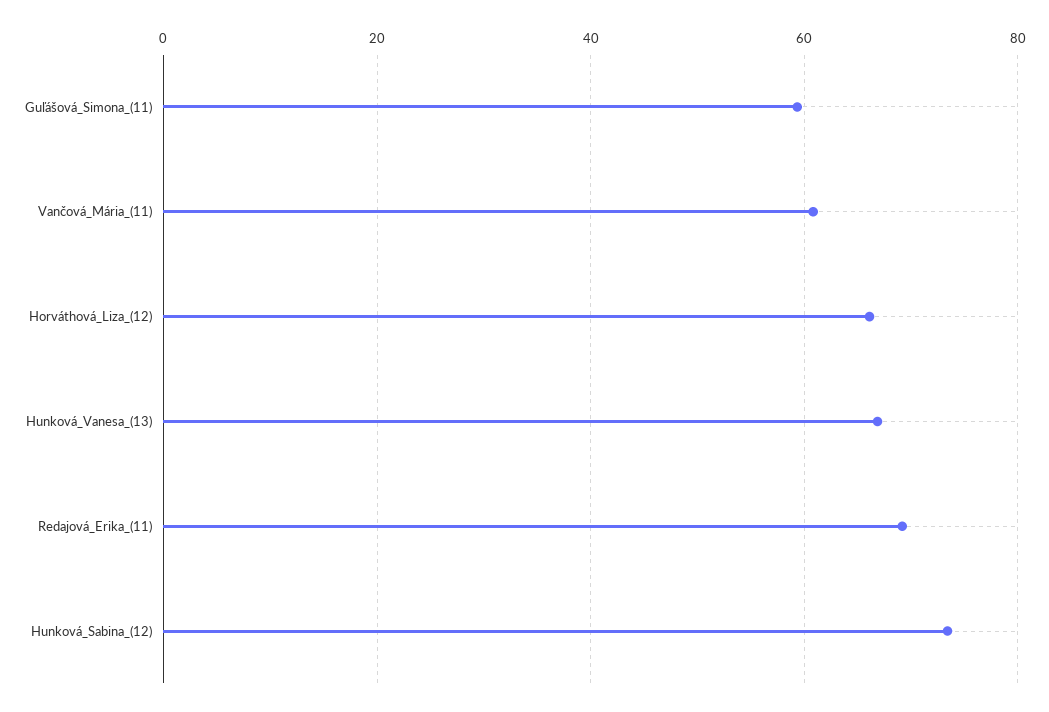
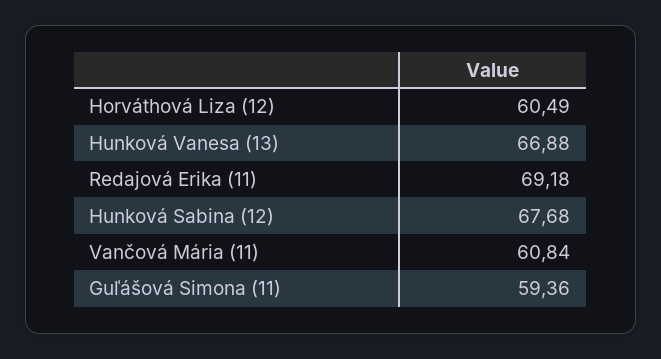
  {
    "Guľášová_Simona_(11)": 59.36,
    "Vančová_Mária_(11)": 60.84,
-   "Horváthová_Liza_(12)": 66,
+   "Horváthová_Liza_(12)": 60.49,
    "Hunková_Vanesa_(13)": 66.88,
    "Redajová_Erika_(11)": 69.18,
-   "Hunková_Sabina_(12)": 74
+   "Hunková_Sabina_(12)": 67.68
  }

